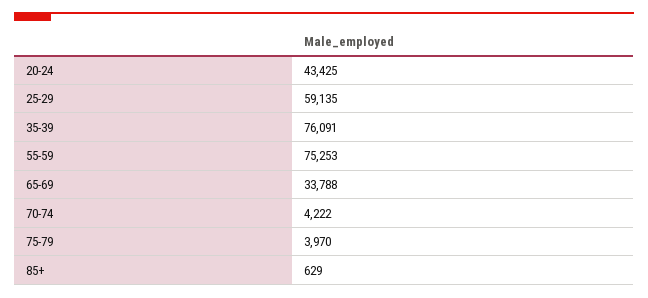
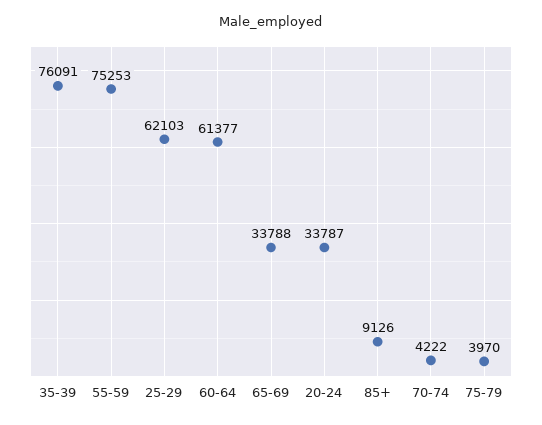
  {
-   "20-24": 43425,
+   "20-24": 33787,
-   "25-29": 59135,
+   "25-29": 62103,
    "35-39": 76091,
    "55-59": 75253,
    "65-69": 33788,
    "70-74": 4222,
    "75-79": 3970,
-   "85+": 629
+   "85+": 9126,
+   "60-64": 61377
  }

